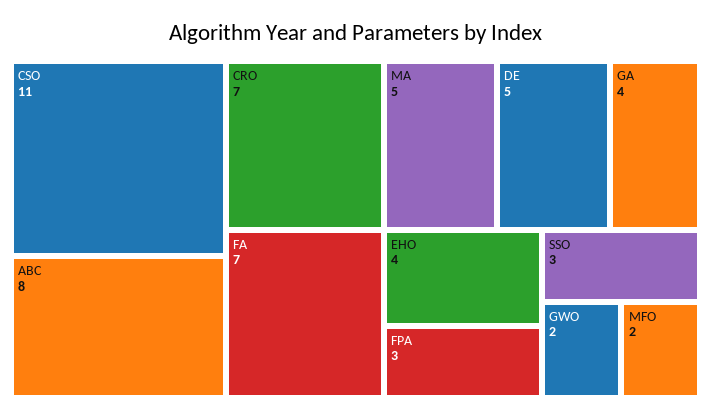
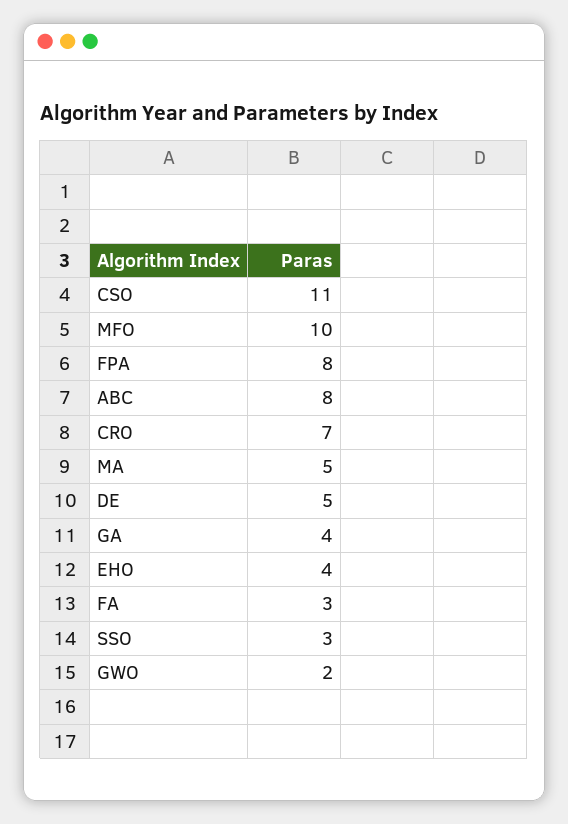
  {
    "CSO": 11,
    "ABC": 8,
    "CRO": 7,
-   "FA": 7,
+   "FA": 3,
    "MA": 5,
    "DE": 5,
    "GA": 4,
    "EHO": 4,
-   "FPA": 3,
+   "FPA": 8,
    "SSO": 3,
    "GWO": 2,
-   "MFO": 2
+   "MFO": 10
  }

